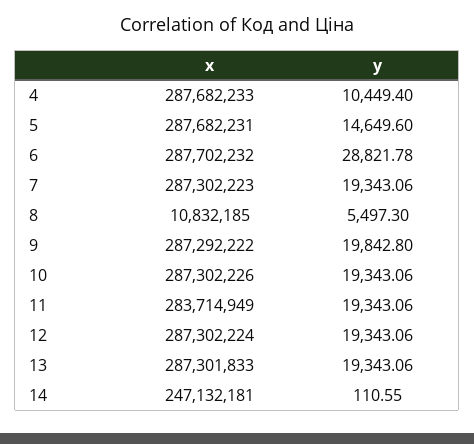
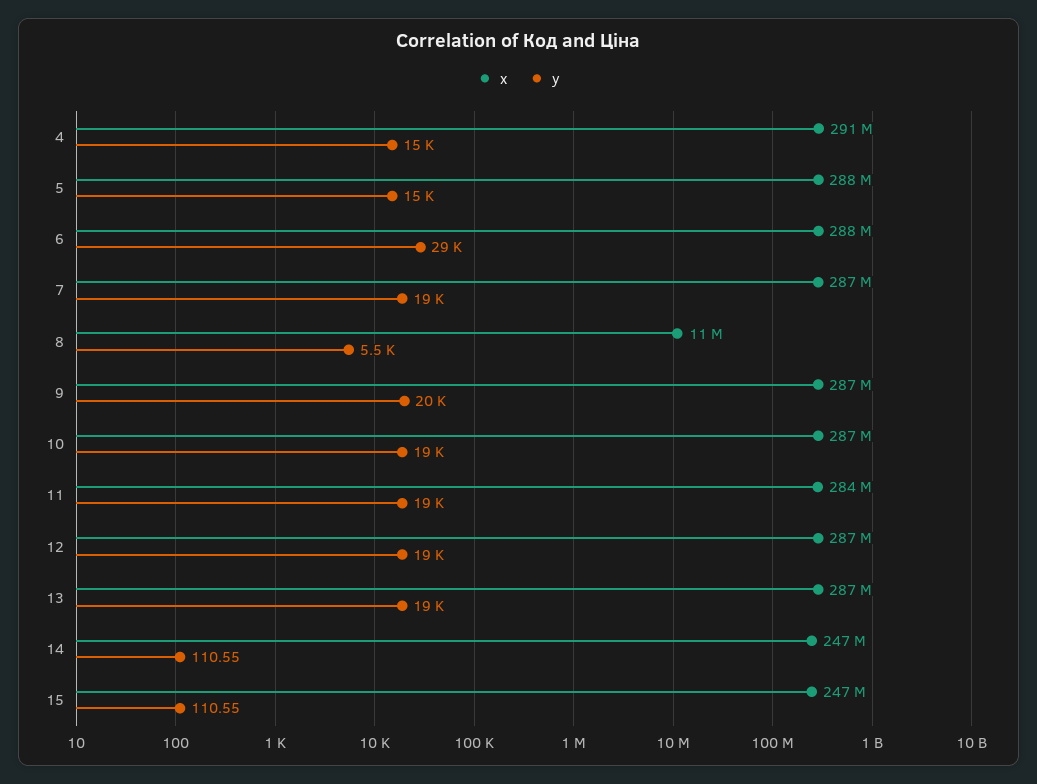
  {
    "x": {
-     "4": 287682233,
+     "4": 291000000,
      "5": 287682231,
      "6": 287702232,
      "7": 287302223,
      "8": 10832185,
      "9": 287292222,
      "10": 287302226,
      "11": 283714949,
      "12": 287302224,
      "13": 287301833,
-     "14": 247132181
+     "14": 247132181,
+     "15": 247000000
    },
    "y": {
-     "4": 10449.4,
+     "4": 15000,
      "5": 14649.6,
      "6": 28821.78,
      "7": 19343.06,
      "8": 5497.3,
      "9": 19842.8,
      "10": 19343.06,
      "11": 19343.06,
      "12": 19343.06,
      "13": 19343.06,
-     "14": 110.55
+     "14": 110.55,
+     "15": 110.55
    }
  }

